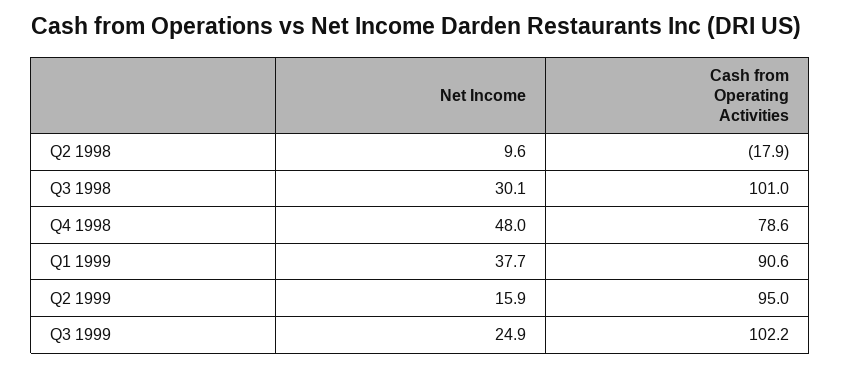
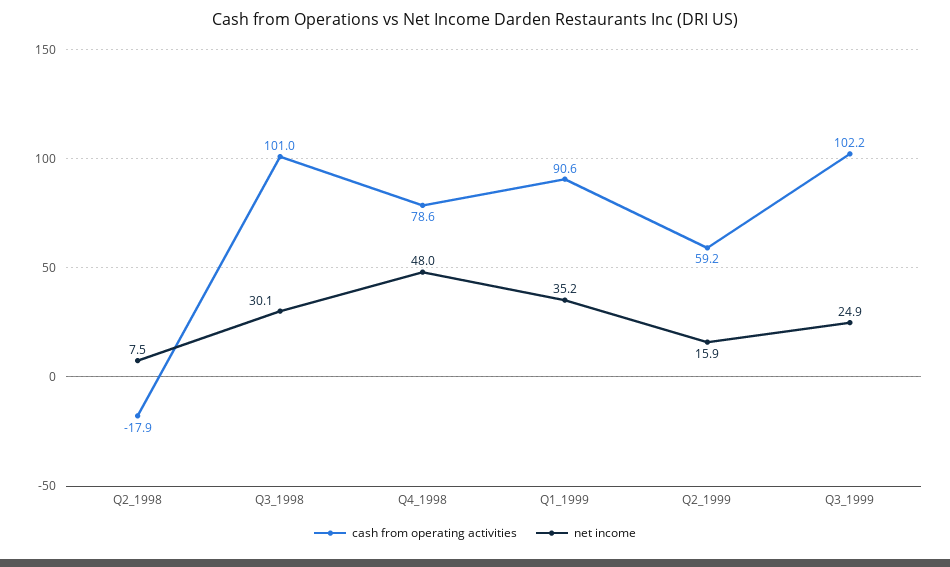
  {
    "Net Income": {
-     "Q2 1998": 9.6,
+     "Q2 1998": 7.5,
      "Q3 1998": 30.1,
      "Q4 1998": 48,
-     "Q1 1999": 37.7,
+     "Q1 1999": 35.2,
      "Q2 1999": 15.9,
      "Q3 1999": 24.9
    },
    "Cash from Operating Activities": {
      "Q2 1998": -17.9,
      "Q3 1998": 101,
      "Q4 1998": 78.6,
      "Q1 1999": 90.6,
-     "Q2 1999": 95,
+     "Q2 1999": 59.2,
      "Q3 1999": 102.2
    }
  }

